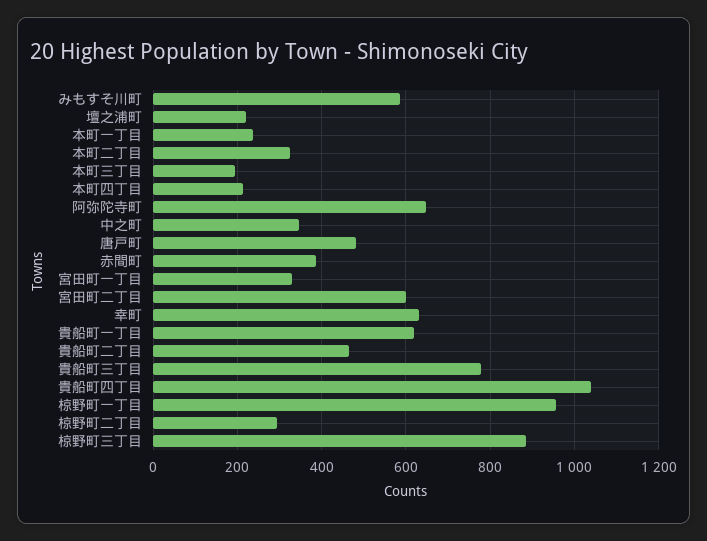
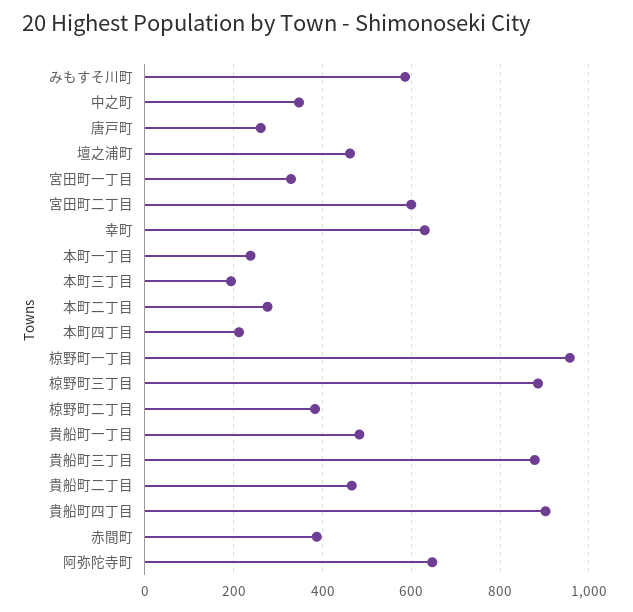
  {
    "みもすそ川町": 580,
-   "壇之浦町": 220,
+   "壇之浦町": 460,
    "本町一丁目": 240,
-   "本町二丁目": 320,
+   "本町二丁目": 280,
    "本町三丁目": 200,
    "本町四丁目": 220,
    "阿弥陀寺町": 640,
    "中之町": 340,
-   "唐戸町": 480,
+   "唐戸町": 260,
    "赤間町": 380,
    "宮田町一丁目": 320,
    "宮田町二丁目": 600,
    "幸町": 640,
-   "貴船町一丁目": 620,
+   "貴船町一丁目": 480,
    "貴船町二丁目": 460,
-   "貴船町三丁目": 780,
+   "貴船町三丁目": 880,
-   "貴船町四丁目": 1040,
+   "貴船町四丁目": 900,
    "椋野町一丁目": 960,
-   "椋野町二丁目": 300,
+   "椋野町二丁目": 380,
    "椋野町三丁目": 880
  }

